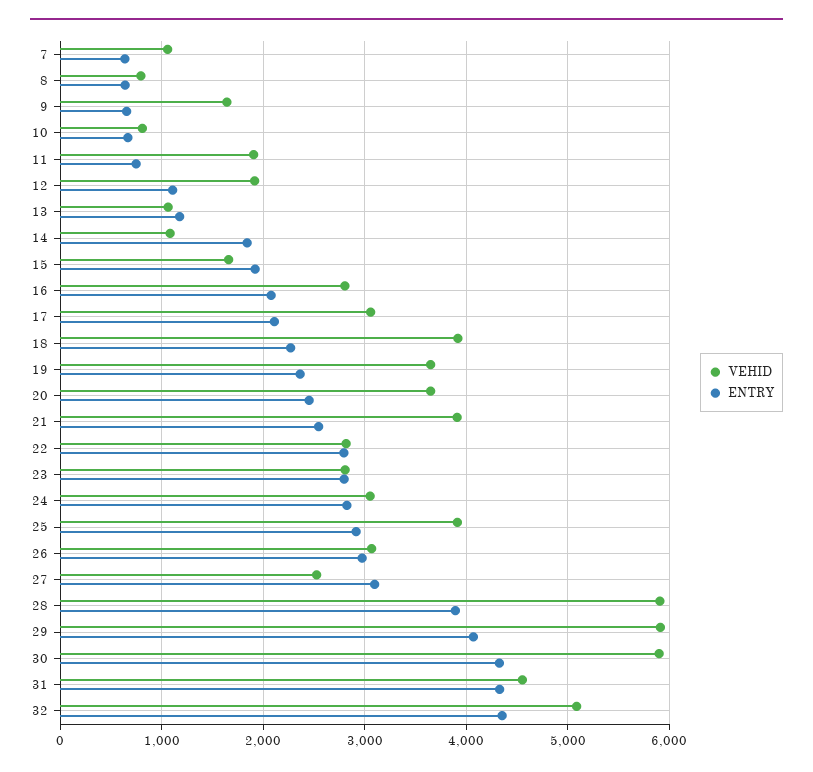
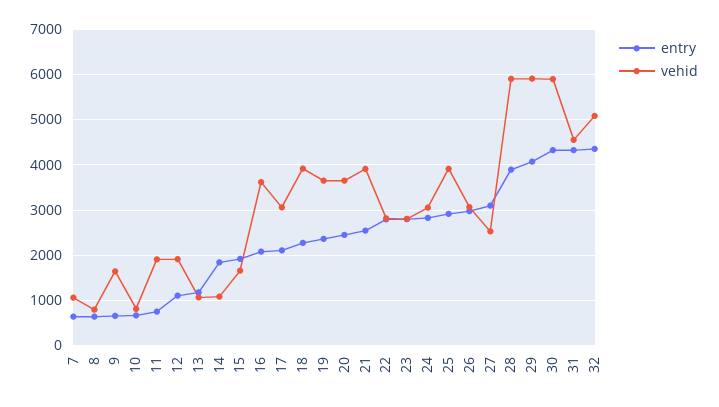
  {
    "VEHID": {
      "7": 1100,
      "8": 800,
      "9": 1600,
      "10": 800,
      "11": 1900,
      "12": 1900,
      "13": 1100,
      "14": 1100,
      "15": 1700,
-     "16": 2800,
+     "16": 3600,
      "17": 3100,
      "18": 3900,
      "19": 3700,
      "20": 3600,
      "21": 3900,
      "22": 2800,
      "23": 2800,
      "24": 3100,
      "25": 3900,
      "26": 3100,
      "27": 2500,
      "28": 5900,
      "29": 5900,
      "30": 5900,
      "31": 4600,
      "32": 5100
    },
    "ENTRY": {
      "7": 600,
      "8": 600,
      "9": 700,
      "10": 700,
      "11": 700,
      "12": 1100,
      "13": 1200,
      "14": 1800,
      "15": 1900,
      "16": 2100,
      "17": 2100,
      "18": 2300,
      "19": 2400,
      "20": 2500,
      "21": 2500,
      "22": 2800,
      "23": 2800,
      "24": 2800,
      "25": 2900,
      "26": 3000,
      "27": 3100,
      "28": 3900,
      "29": 4100,
      "30": 4300,
      "31": 4300,
      "32": 4400
    }
  }

